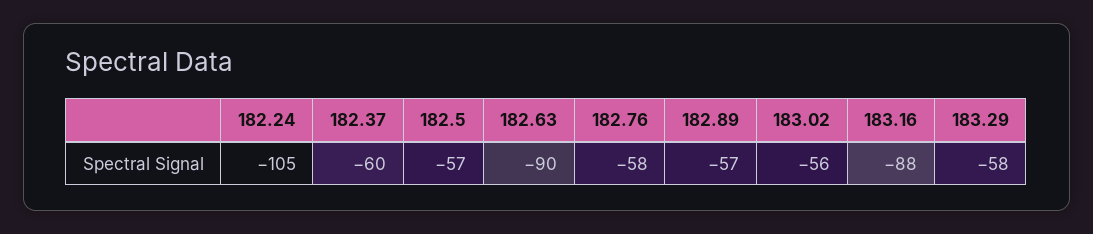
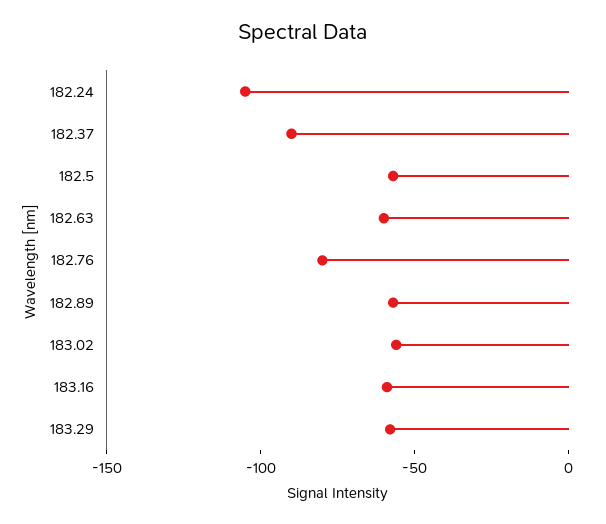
  {
    "182.24": -105,
-   "182.37": -60,
+   "182.37": -90,
    "182.5": -57,
-   "182.63": -90,
+   "182.63": -60,
-   "182.76": -58,
+   "182.76": -80,
    "182.89": -57,
    "183.02": -56,
-   "183.16": -88,
+   "183.16": -60,
    "183.29": -58
  }

